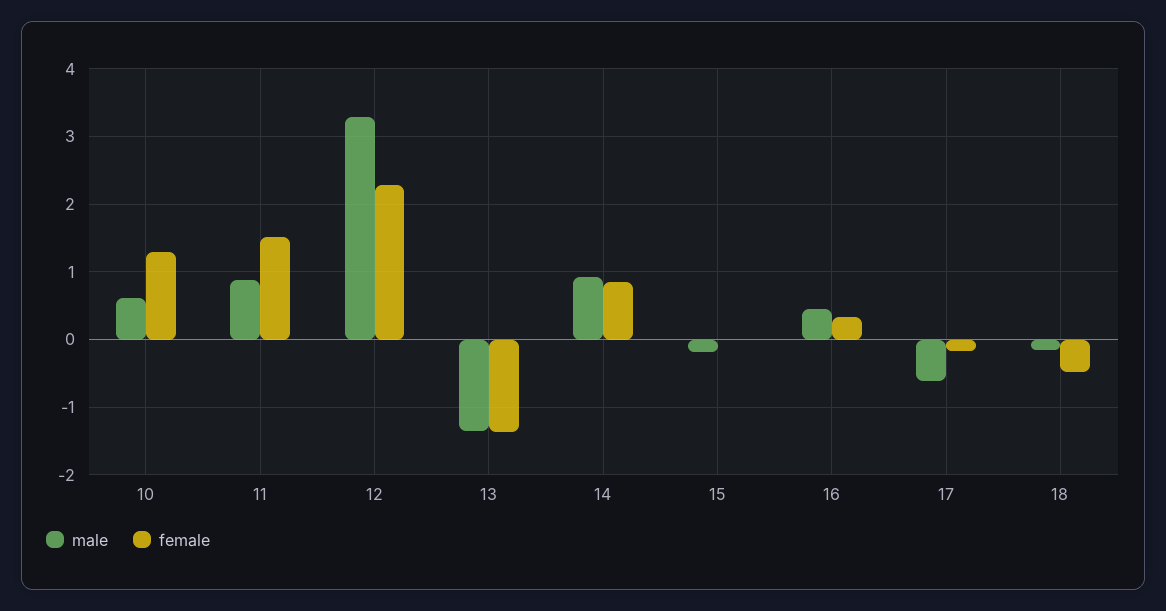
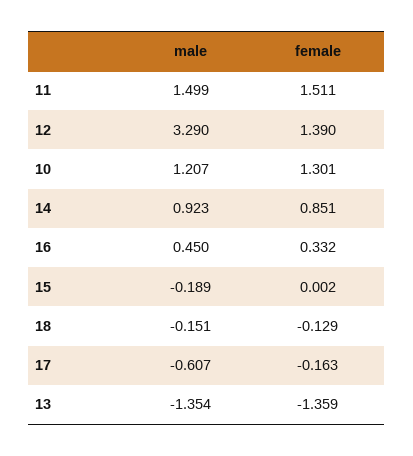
  {
    "male": {
-     "10": 0.6,
+     "10": 1.207,
-     "11": 0.9,
+     "11": 1.499,
      "12": 3.29,
      "13": -1.354,
      "14": 0.923,
      "15": -0.189,
      "16": 0.45,
      "17": -0.607,
      "18": -0.151
    },
    "female": {
      "10": 1.301,
      "11": 1.511,
-     "12": 2.3,
+     "12": 1.39,
      "13": -1.359,
      "14": 0.851,
      "15": 0.002,
      "16": 0.332,
      "17": -0.163,
-     "18": -0.5
+     "18": -0.129
    }
  }

